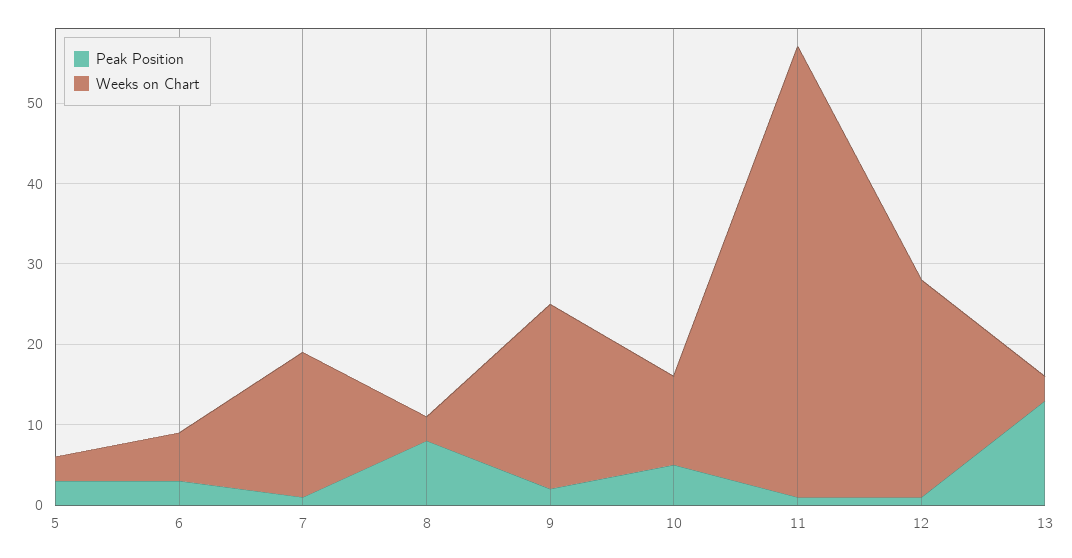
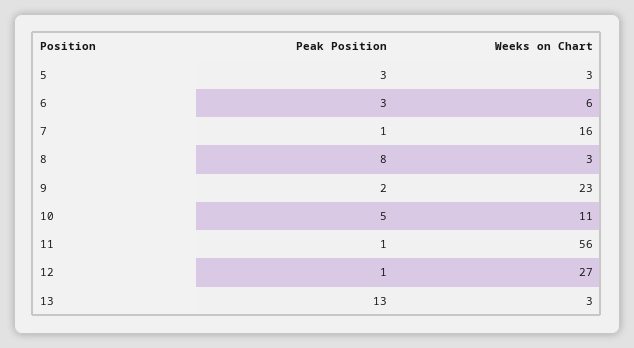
  {
    "Peak Position": {
      "5": 3,
      "6": 3,
      "7": 1,
      "8": 8,
      "9": 2,
      "10": 5,
      "11": 1,
      "12": 1,
      "13": 13
    },
    "Weeks on Chart": {
      "5": 3,
      "6": 6,
-     "7": 18,
+     "7": 16,
      "8": 3,
      "9": 23,
      "10": 11,
      "11": 56,
      "12": 27,
      "13": 3
    }
  }

